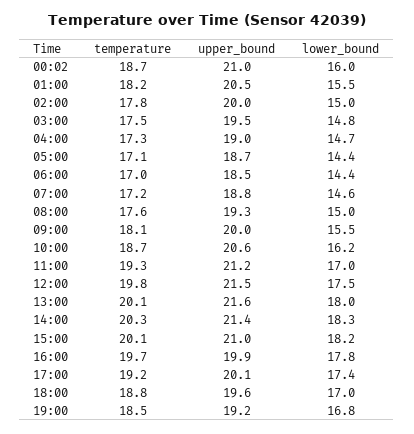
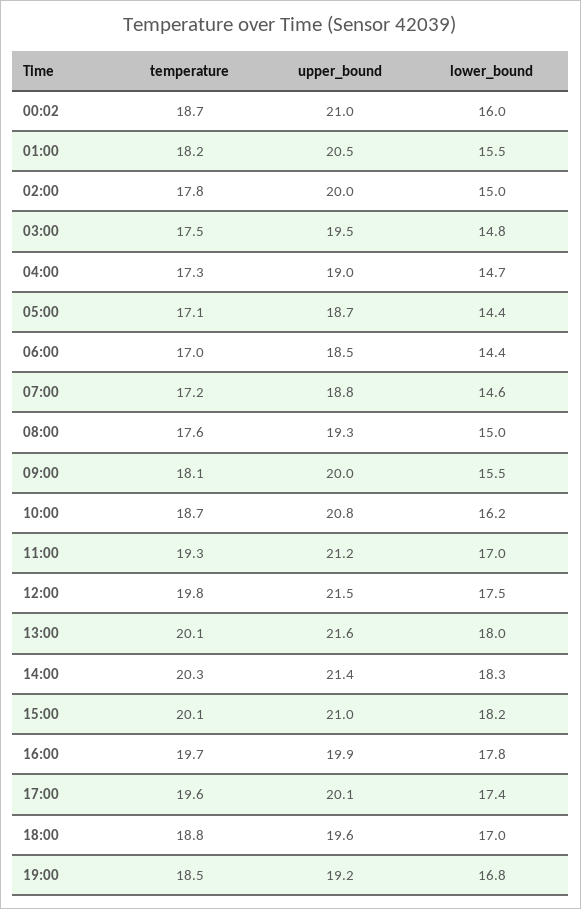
  {
    "temperature": {
      "00:02": 18.7,
      "01:00": 18.2,
      "02:00": 17.8,
      "03:00": 17.5,
      "04:00": 17.3,
      "05:00": 17.1,
      "06:00": 17,
      "07:00": 17.2,
      "08:00": 17.6,
      "09:00": 18.1,
      "10:00": 18.7,
      "11:00": 19.3,
      "12:00": 19.8,
      "13:00": 20.1,
      "14:00": 20.3,
      "15:00": 20.1,
      "16:00": 19.7,
-     "17:00": 19.2,
+     "17:00": 19.6,
      "18:00": 18.8,
      "19:00": 18.5
    },
    "upper_bound": {
      "00:02": 21,
      "01:00": 20.5,
      "02:00": 20,
      "03:00": 19.5,
      "04:00": 19,
      "05:00": 18.7,
      "06:00": 18.5,
      "07:00": 18.8,
      "08:00": 19.3,
      "09:00": 20,
-     "10:00": 20.6,
+     "10:00": 20.8,
      "11:00": 21.2,
      "12:00": 21.5,
      "13:00": 21.6,
      "14:00": 21.4,
      "15:00": 21,
      "16:00": 19.9,
      "17:00": 20.1,
      "18:00": 19.6,
      "19:00": 19.2
    },
    "lower_bound": {
      "00:02": 16,
      "01:00": 15.5,
      "02:00": 15,
      "03:00": 14.8,
      "04:00": 14.7,
      "05:00": 14.4,
      "06:00": 14.4,
      "07:00": 14.6,
      "08:00": 15,
      "09:00": 15.5,
      "10:00": 16.2,
      "11:00": 17,
      "12:00": 17.5,
      "13:00": 18,
      "14:00": 18.3,
      "15:00": 18.2,
      "16:00": 17.8,
      "17:00": 17.4,
      "18:00": 17,
      "19:00": 16.8
    }
  }

